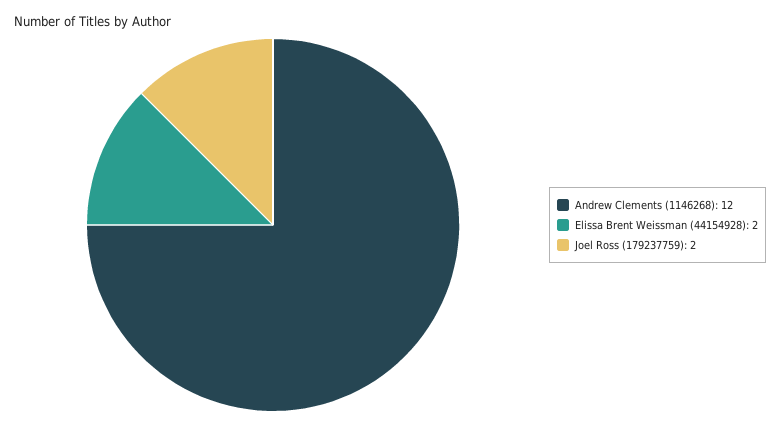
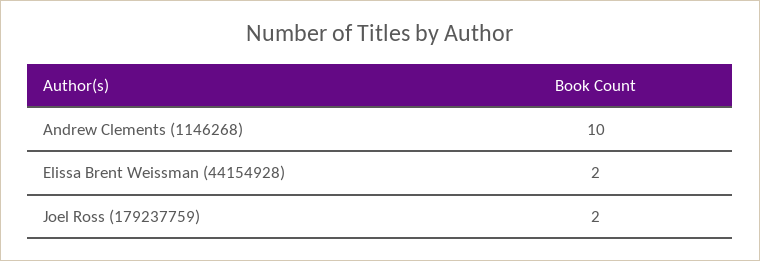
  {
-   "Andrew Clements (1146268)": 12,
+   "Andrew Clements (1146268)": 10,
    "Elissa Brent Weissman (44154928)": 2,
    "Joel Ross (179237759)": 2
  }

